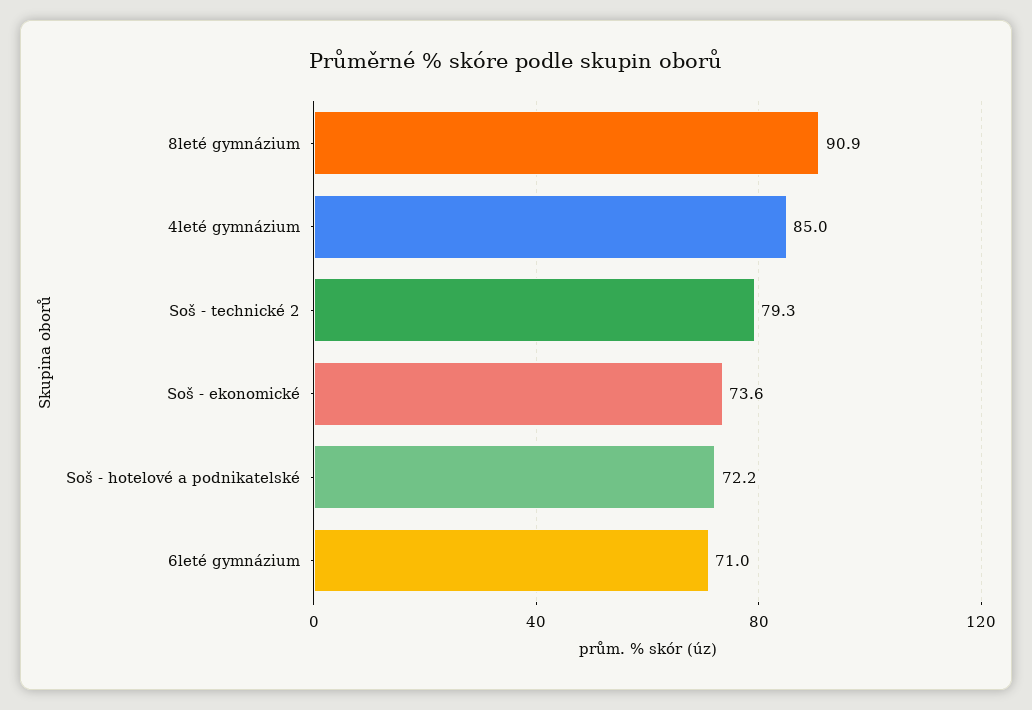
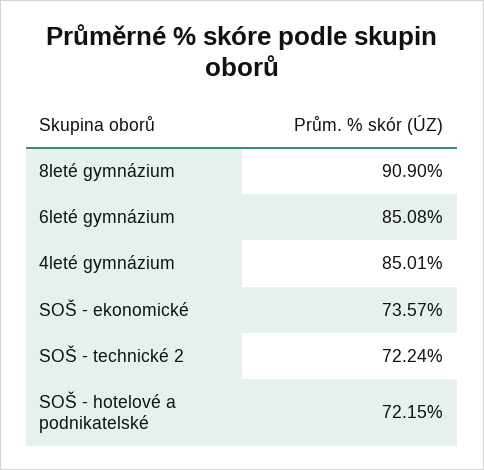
  {
    "8leté gymnázium": 90.9,
    "4leté gymnázium": 85.01,
-   "Soš - technické 2": 79.3,
+   "Soš - technické 2": 72.24,
    "Soš - ekonomické": 73.57,
    "Soš - hotelové a podnikatelské": 72.15,
-   "6leté gymnázium": 71
+   "6leté gymnázium": 85.08
  }

